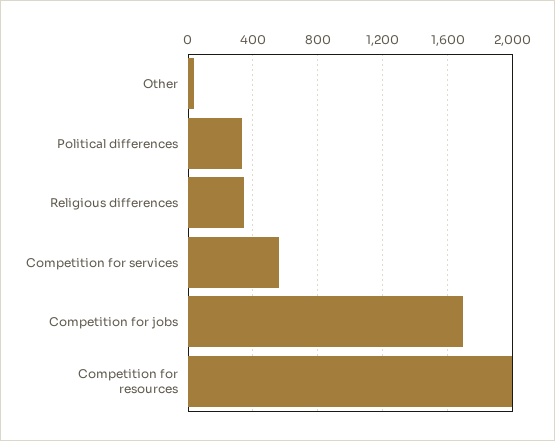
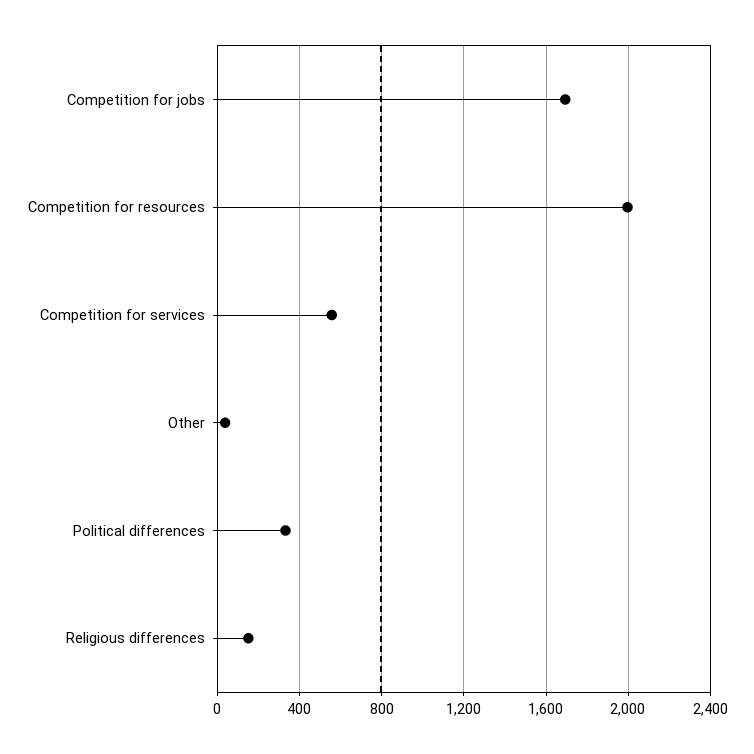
  {
    "Other": 50,
    "Political differences": 350,
-   "Religious differences": 350,
+   "Religious differences": 150,
    "Competition for services": 550,
    "Competition for jobs": 1700,
    "Competition for resources": 2000
  }

